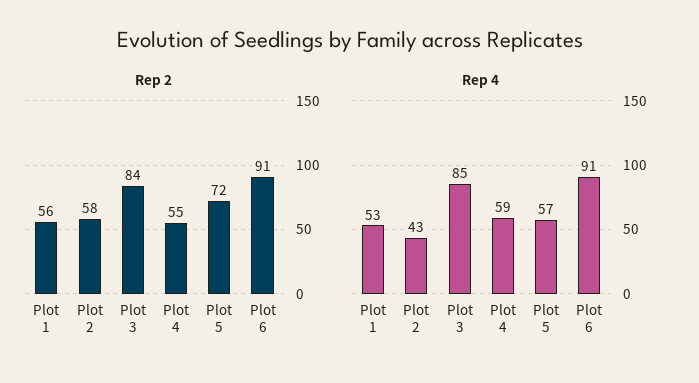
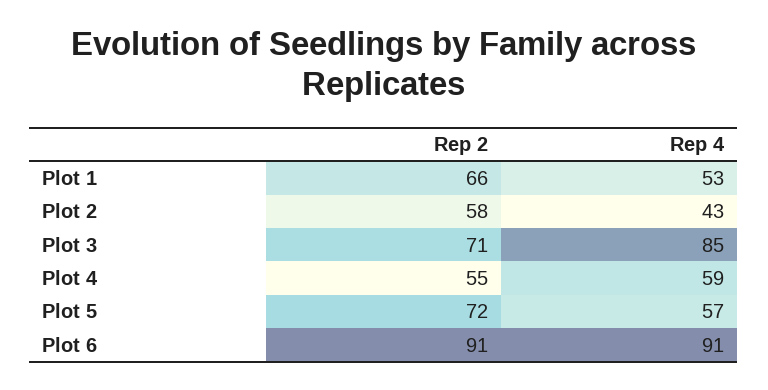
  {
    "Rep 2": {
-     "Plot 1": 56,
+     "Plot 1": 66,
      "Plot 2": 58,
-     "Plot 3": 84,
+     "Plot 3": 71,
      "Plot 4": 55,
      "Plot 5": 72,
      "Plot 6": 91
    },
    "Rep 4": {
      "Plot 1": 53,
      "Plot 2": 43,
      "Plot 3": 85,
      "Plot 4": 59,
      "Plot 5": 57,
      "Plot 6": 91
    }
  }

